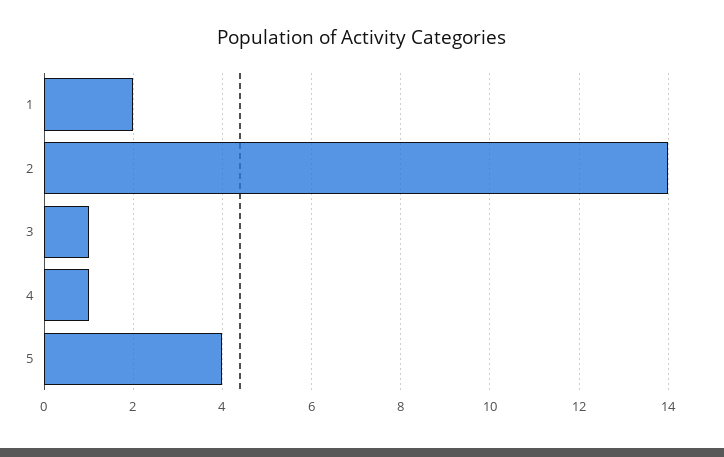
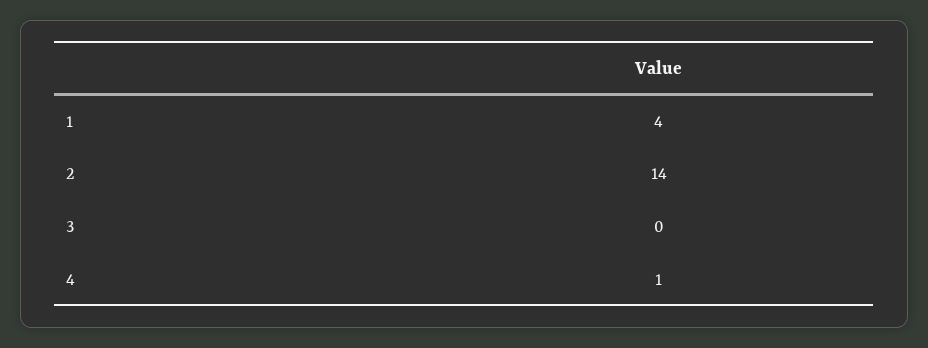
  {
-   "1": 2,
+   "1": 4,
    "2": 14,
-   "3": 1,
+   "3": 0,
-   "4": 1,
+   "4": 1
-   "5": 4
  }

